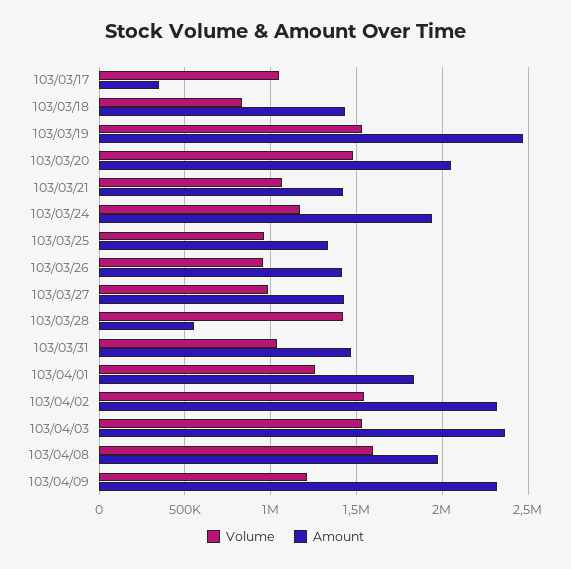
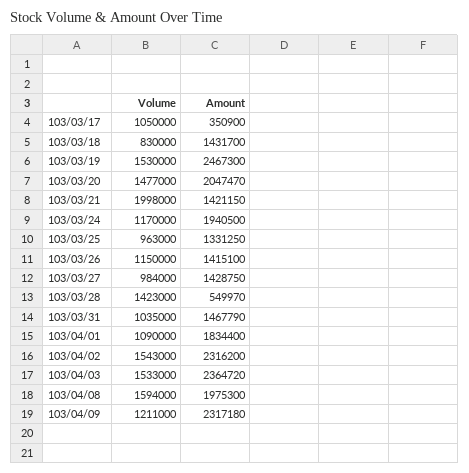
  {
    "Volume": {
      "103/03/17": 1050000,
      "103/03/18": 830000,
      "103/03/19": 1530000,
      "103/03/20": 1477000,
-     "103/03/21": 1050000,
+     "103/03/21": 1998000,
      "103/03/24": 1170000,
      "103/03/25": 963000,
-     "103/03/26": 950000,
+     "103/03/26": 1150000,
      "103/03/27": 984000,
      "103/03/28": 1423000,
      "103/03/31": 1035000,
-     "103/04/01": 1250000,
+     "103/04/01": 1090000,
      "103/04/02": 1543000,
      "103/04/03": 1533000,
      "103/04/08": 1594000,
      "103/04/09": 1211000
    },
    "Amount": {
      "103/03/17": 350900,
      "103/03/18": 1431700,
      "103/03/19": 2467300,
      "103/03/20": 2047470,
      "103/03/21": 1421150,
      "103/03/24": 1940500,
      "103/03/25": 1331250,
      "103/03/26": 1415100,
      "103/03/27": 1428750,
      "103/03/28": 549970,
      "103/03/31": 1467790,
      "103/04/01": 1834400,
      "103/04/02": 2316200,
      "103/04/03": 2364720,
      "103/04/08": 1975300,
      "103/04/09": 2317180
    }
  }

